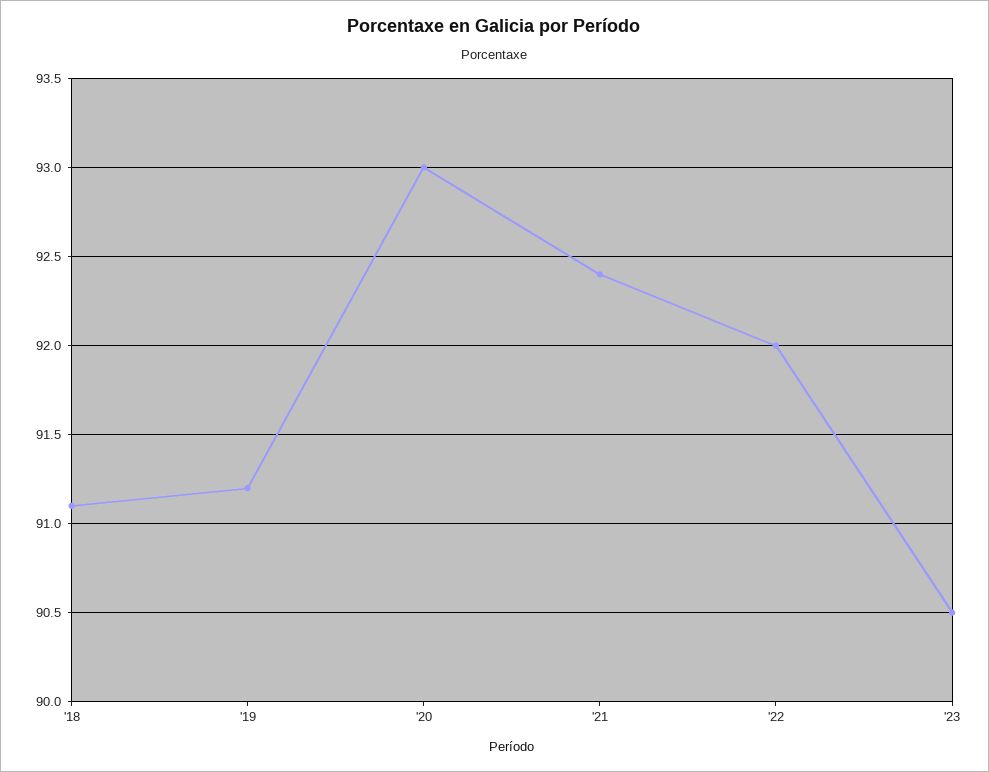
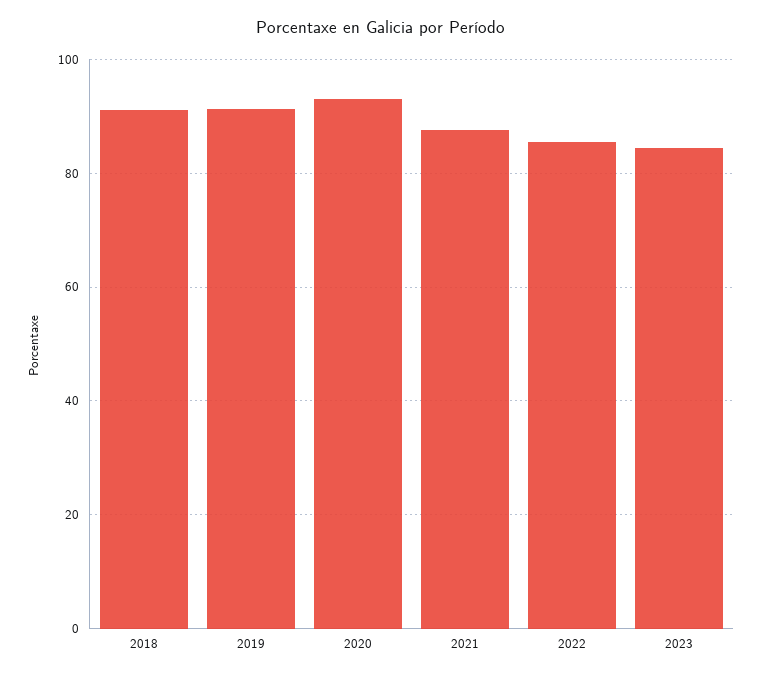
  {
    "'18": 91.1,
    "'19": 91.2,
    "'20": 93,
-   "'21": 92.4,
+   "'21": 88,
-   "'22": 92,
+   "'22": 86,
-   "'23": 90.5
+   "'23": 84
  }

